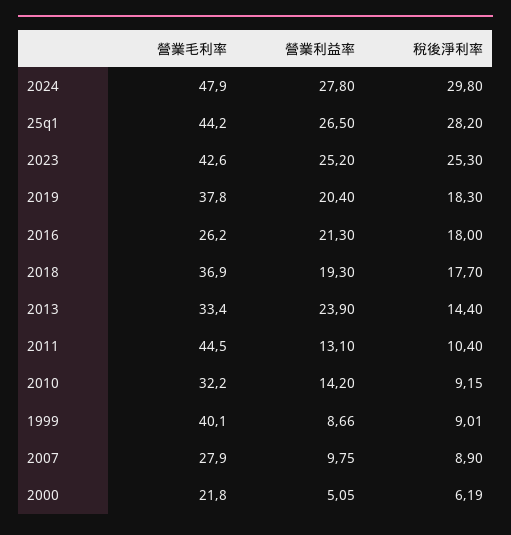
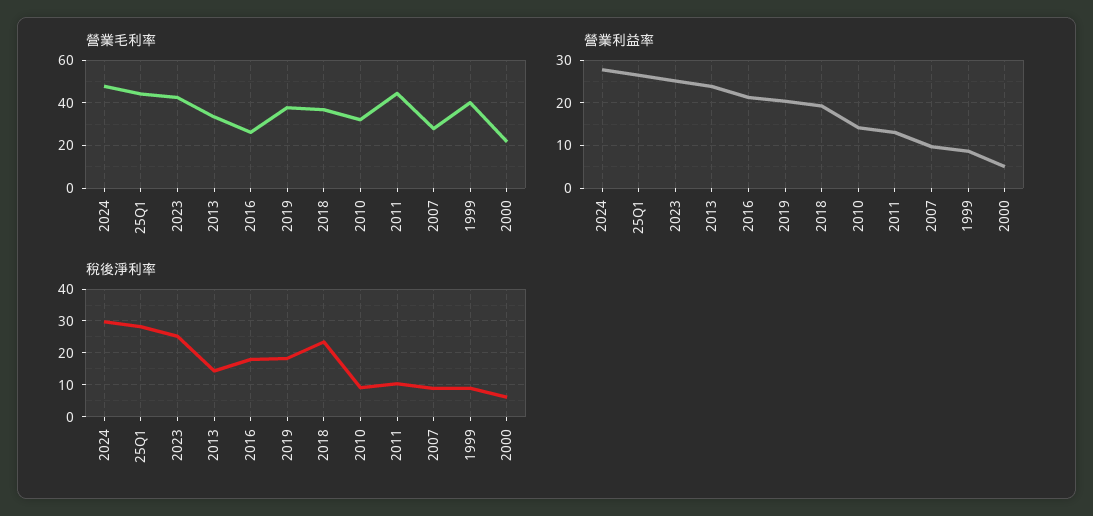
  {
    "營業毛利率": {
      "2024": 47.9,
      "25q1": 44.2,
      "2023": 42.6,
      "2019": 37.8,
      "2016": 26.2,
      "2018": 36.9,
      "2013": 33.4,
      "2011": 44.5,
      "2010": 32.2,
      "1999": 40.1,
      "2007": 27.9,
      "2000": 21.8
    },
    "營業利益率": {
      "2024": 27.8,
      "25q1": 26.5,
      "2023": 25.2,
      "2019": 20.4,
      "2016": 21.3,
      "2018": 19.3,
      "2013": 23.9,
      "2011": 13.1,
      "2010": 14.2,
      "1999": 8.66,
      "2007": 9.75,
      "2000": 5.05
    },
    "稅後淨利率": {
      "2024": 29.8,
      "25q1": 28.2,
      "2023": 25.3,
      "2019": 18.3,
      "2016": 18,
-     "2018": 17.7,
+     "2018": 24,
      "2013": 14.4,
      "2011": 10.4,
      "2010": 9.15,
      "1999": 9.01,
      "2007": 8.9,
      "2000": 6.19
    }
  }

